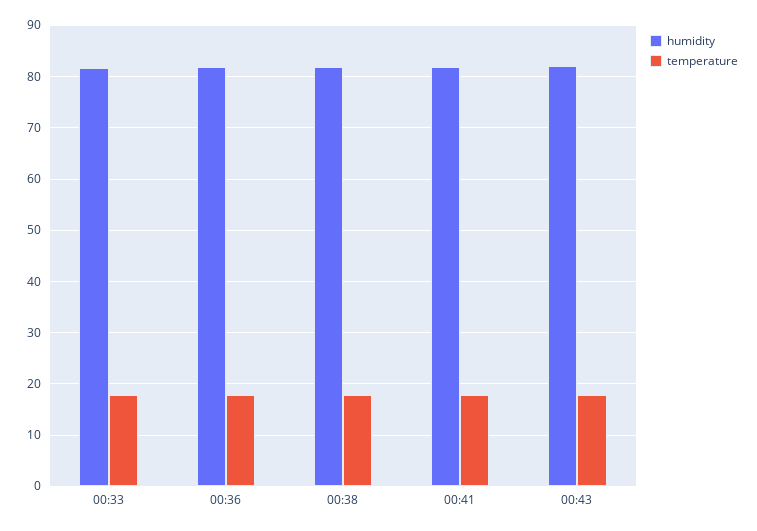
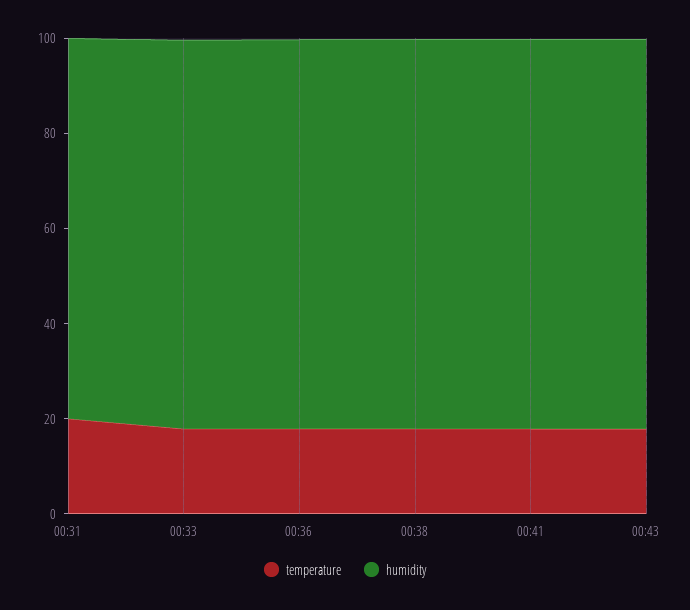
  {
    "humidity": {
      "00:33": 82,
      "00:36": 82,
      "00:38": 82,
      "00:41": 82,
-     "00:43": 82
+     "00:43": 82,
+     "00:31": 80
    },
    "temperature": {
      "00:33": 18,
      "00:36": 18,
      "00:38": 18,
      "00:41": 18,
-     "00:43": 18
+     "00:43": 18,
+     "00:31": 20
    }
  }

